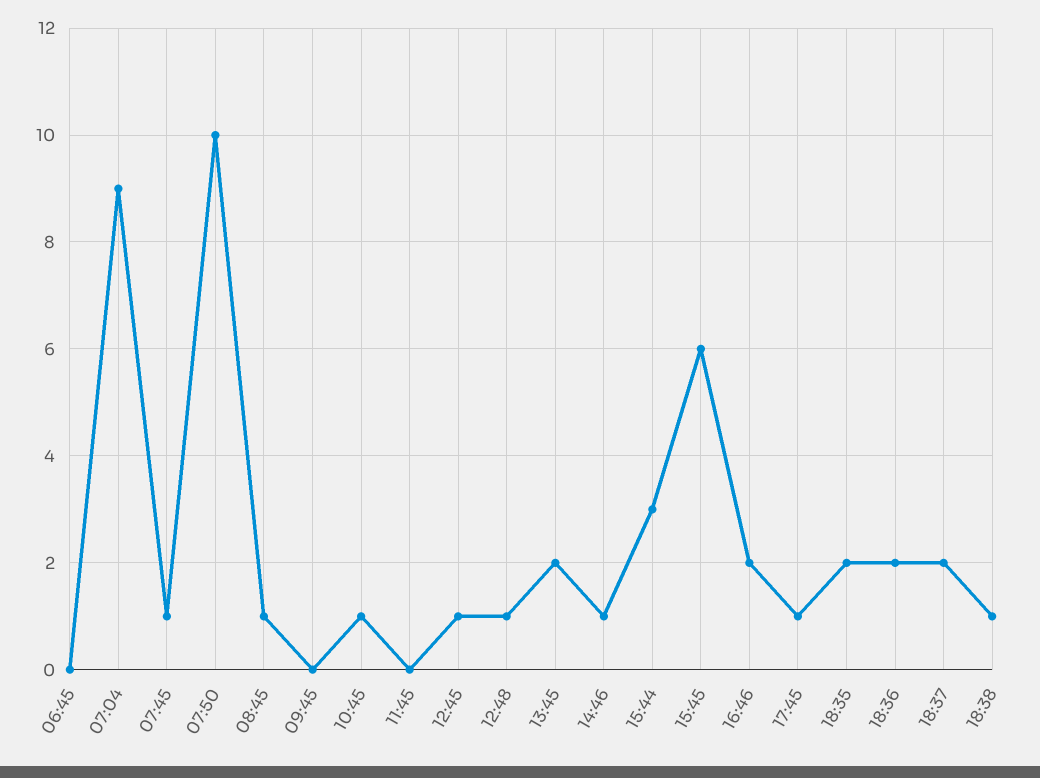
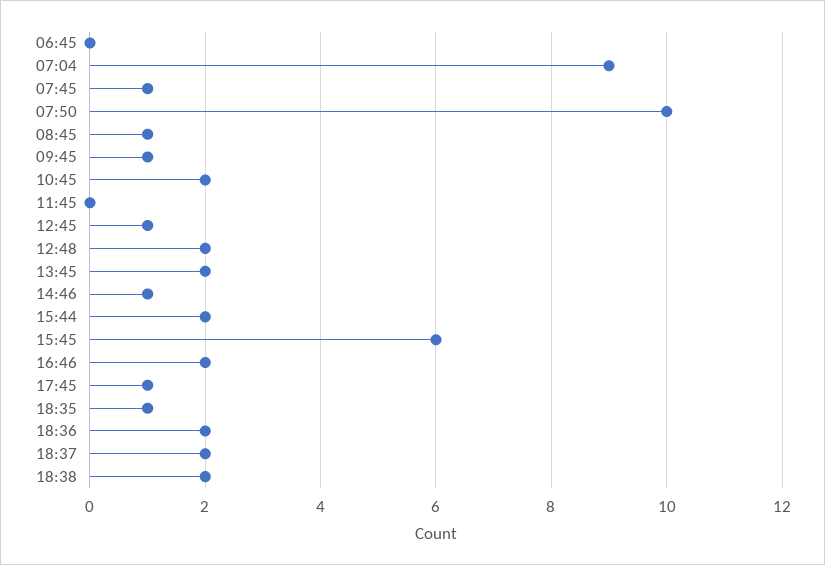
  {
    "06:45": 0,
    "07:04": 9,
    "07:45": 1,
    "07:50": 10,
    "08:45": 1,
-   "09:45": 0,
+   "09:45": 1,
-   "10:45": 1,
+   "10:45": 2,
    "11:45": 0,
    "12:45": 1,
-   "12:48": 1,
+   "12:48": 2,
    "13:45": 2,
    "14:46": 1,
-   "15:44": 3,
+   "15:44": 2,
    "15:45": 6,
    "16:46": 2,
    "17:45": 1,
-   "18:35": 2,
+   "18:35": 1,
    "18:36": 2,
    "18:37": 2,
-   "18:38": 1
+   "18:38": 2
  }

